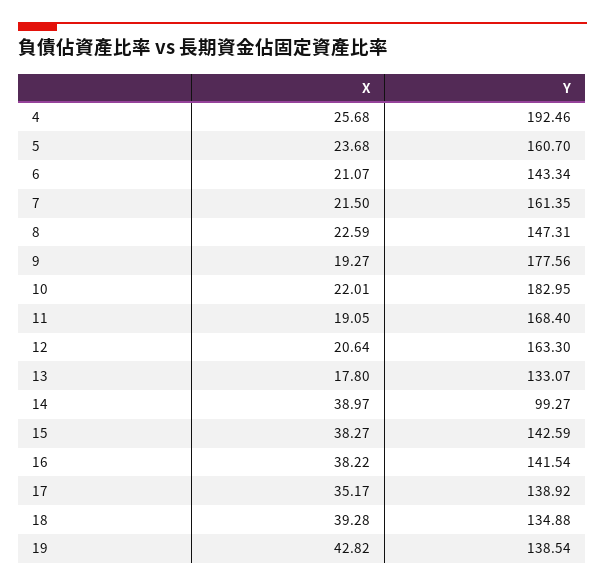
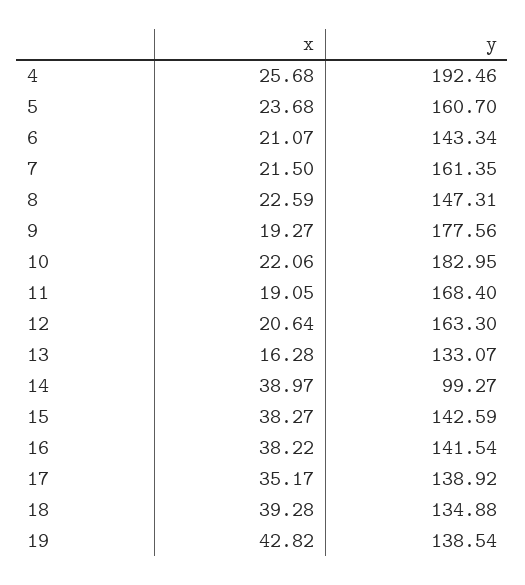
  {
    "X": {
      "4": 25.68,
      "5": 23.68,
      "6": 21.07,
      "7": 21.5,
      "8": 22.59,
      "9": 19.27,
-     "10": 22.01,
+     "10": 22.06,
      "11": 19.05,
      "12": 20.64,
-     "13": 17.8,
+     "13": 16.28,
      "14": 38.97,
      "15": 38.27,
      "16": 38.22,
      "17": 35.17,
      "18": 39.28,
      "19": 42.82
    },
    "Y": {
      "4": 192.46,
      "5": 160.7,
      "6": 143.34,
      "7": 161.35,
      "8": 147.31,
      "9": 177.56,
      "10": 182.95,
      "11": 168.4,
      "12": 163.3,
      "13": 133.07,
      "14": 99.27,
      "15": 142.59,
      "16": 141.54,
      "17": 138.92,
      "18": 134.88,
      "19": 138.54
    }
  }

